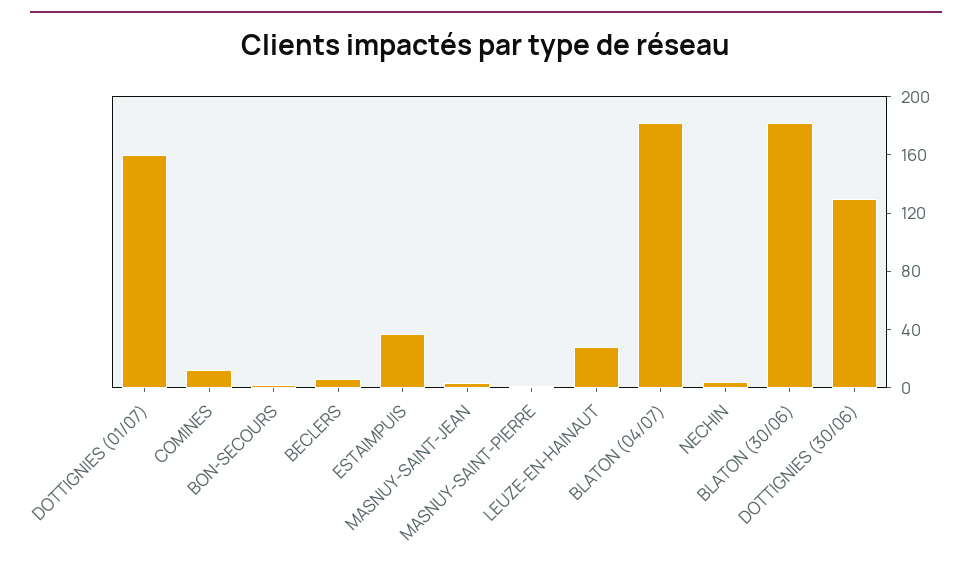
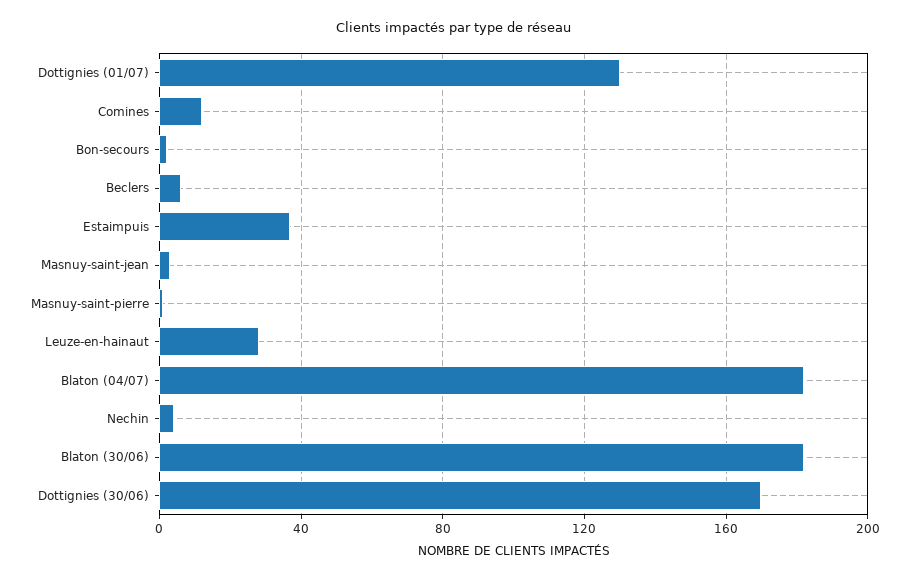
  {
-   "DOTTIGNIES (01/07)": 160,
+   "DOTTIGNIES (01/07)": 130,
    "COMINES": 10,
    "BON-SECOURS": 0,
    "BECLERS": 5,
    "ESTAIMPUIS": 35,
    "MASNUY-SAINT-JEAN": 5,
    "MASNUY-SAINT-PIERRE": 0,
    "LEUZE-EN-HAINAUT": 30,
    "BLATON (04/07)": 180,
    "NECHIN": 5,
    "BLATON (30/06)": 180,
-   "DOTTIGNIES (30/06)": 130
+   "DOTTIGNIES (30/06)": 170
  }

